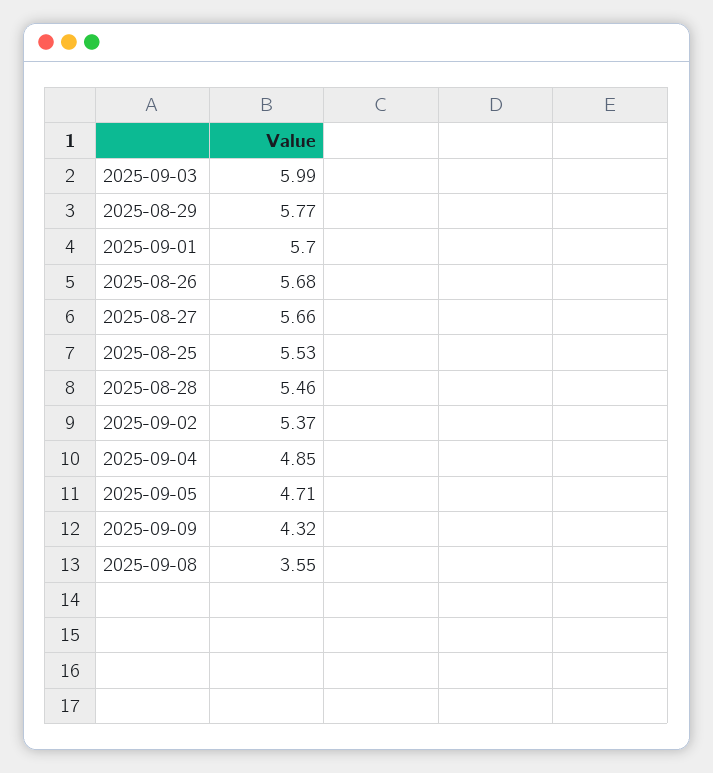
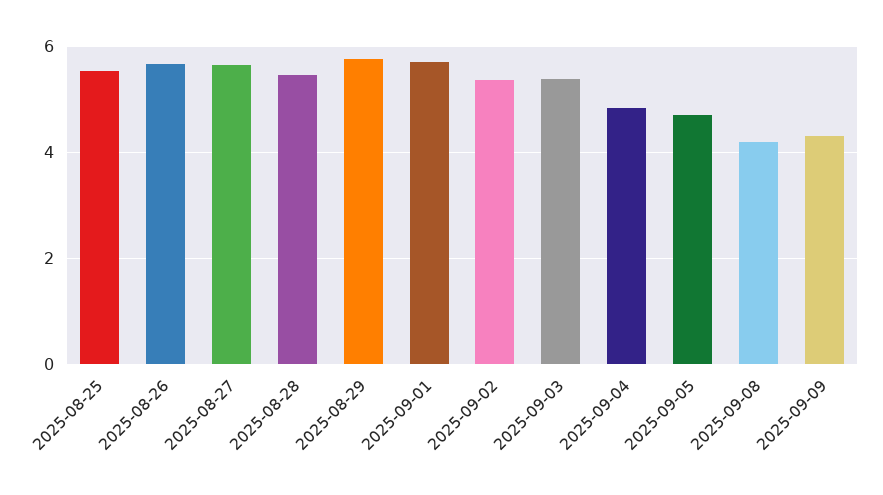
  {
-   "2025-09-03": 5.99,
+   "2025-09-03": 5.4,
    "2025-08-29": 5.77,
    "2025-09-01": 5.7,
    "2025-08-26": 5.68,
    "2025-08-27": 5.66,
    "2025-08-25": 5.53,
    "2025-08-28": 5.46,
    "2025-09-02": 5.37,
    "2025-09-04": 4.85,
    "2025-09-05": 4.71,
    "2025-09-09": 4.32,
-   "2025-09-08": 3.55
+   "2025-09-08": 4.2
  }

